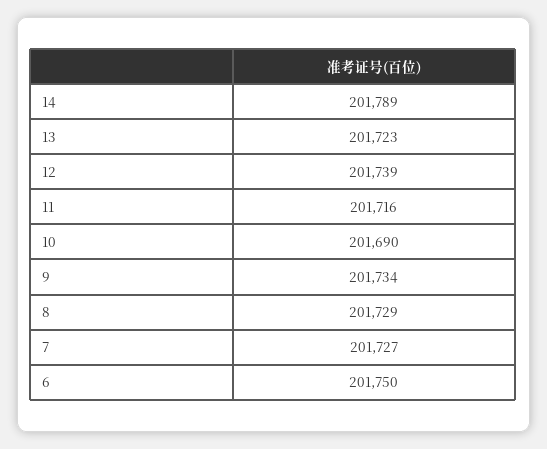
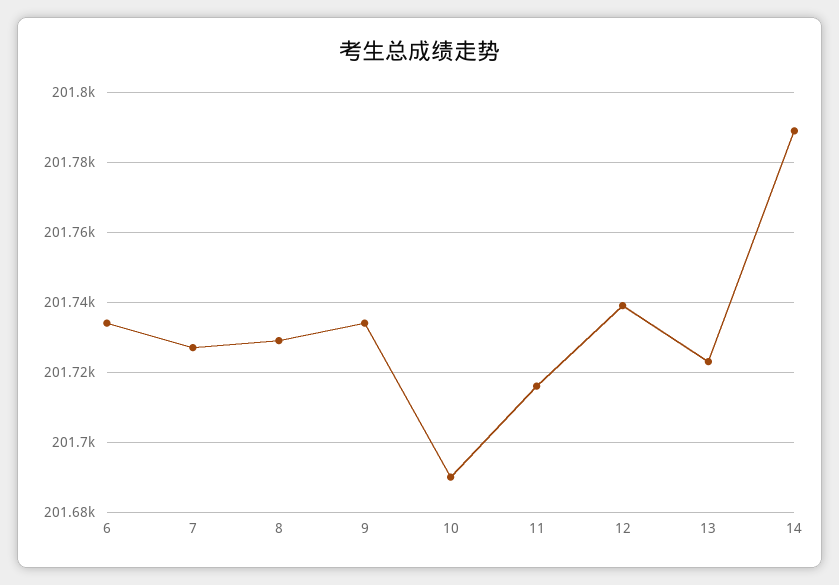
  {
    "14": 201789,
    "13": 201723,
    "12": 201739,
    "11": 201716,
    "10": 201690,
    "9": 201734,
    "8": 201729,
    "7": 201727,
-   "6": 201750
+   "6": 201735
  }

